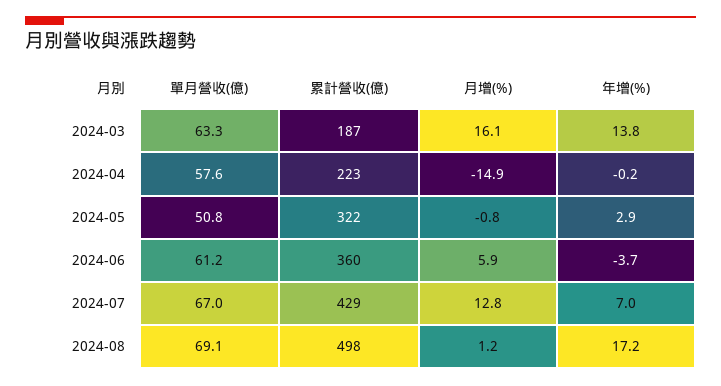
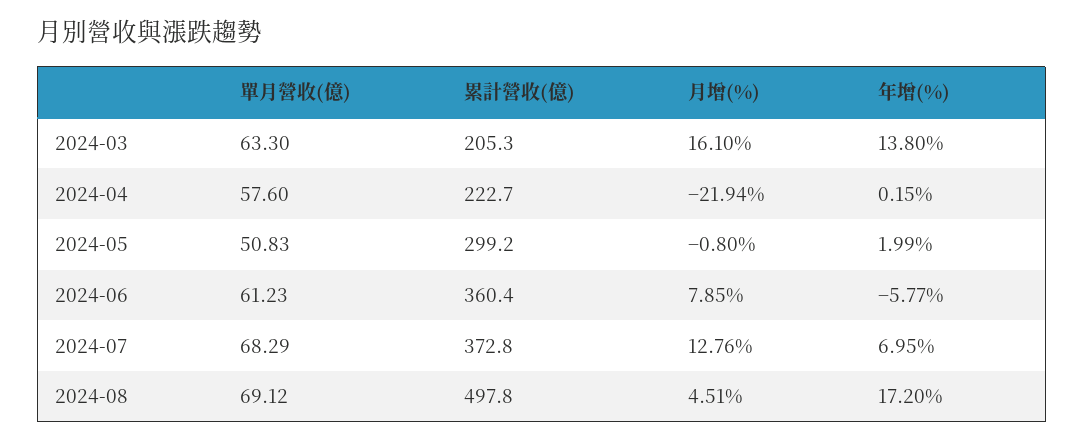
  {
    "單月營收(億)": {
      "2024-03": 63.3,
      "2024-04": 57.6,
      "2024-05": 50.83,
      "2024-06": 61.23,
-     "2024-07": 67,
+     "2024-07": 68.29,
      "2024-08": 69.12
    },
    "累計營收(億)": {
-     "2024-03": 187,
+     "2024-03": 205.3,
      "2024-04": 222.7,
-     "2024-05": 322,
+     "2024-05": 299.2,
      "2024-06": 360.4,
-     "2024-07": 429,
+     "2024-07": 372.8,
      "2024-08": 497.8
    },
    "月增(%)": {
      "2024-03": 16.1,
-     "2024-04": -14.9,
+     "2024-04": -21.94,
      "2024-05": -0.8,
-     "2024-06": 5.9,
+     "2024-06": 7.85,
      "2024-07": 12.76,
-     "2024-08": 1.2
+     "2024-08": 4.51
    },
    "年增(%)": {
      "2024-03": 13.8,
-     "2024-04": -0.2,
+     "2024-04": 0.15,
-     "2024-05": 2.9,
+     "2024-05": 1.99,
-     "2024-06": -3.7,
+     "2024-06": -5.77,
      "2024-07": 6.95,
      "2024-08": 17.2
    }
  }

